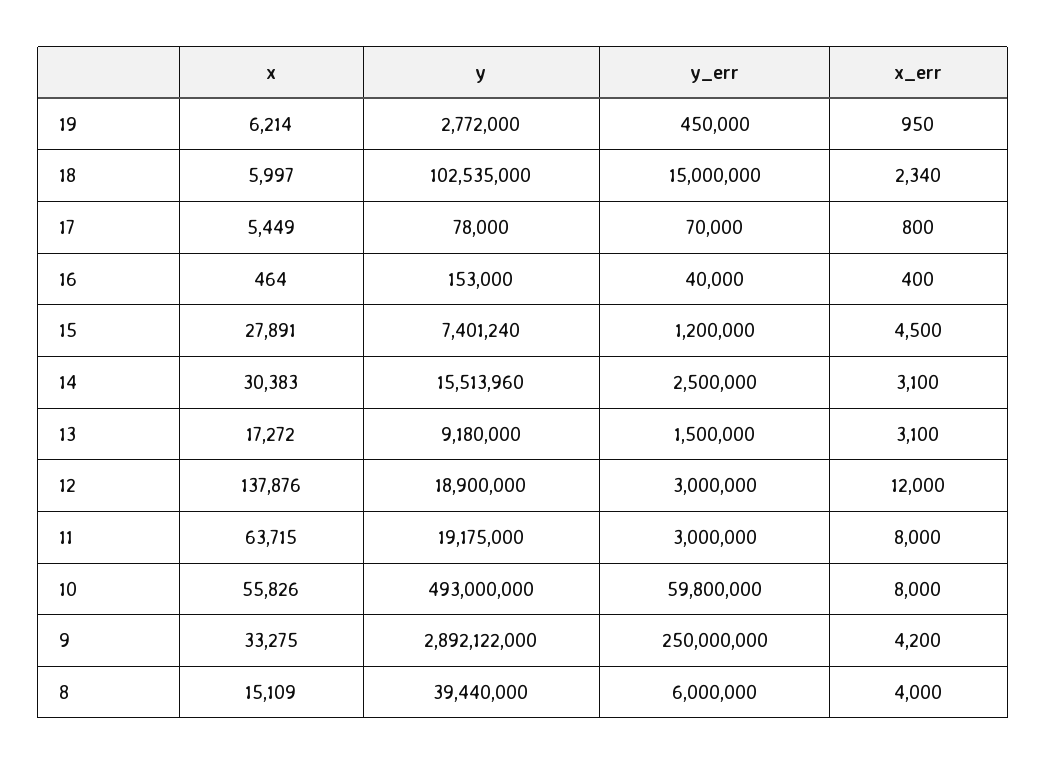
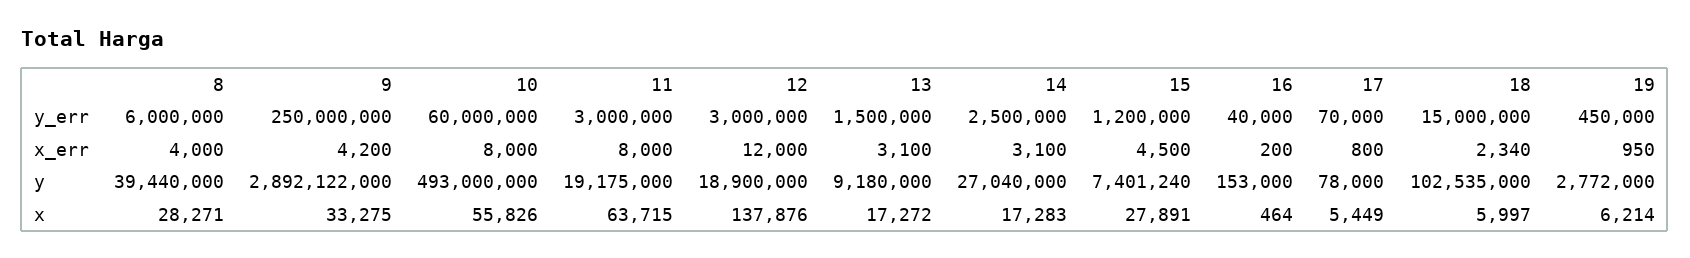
  {
    "x": {
      "19": 6214,
      "18": 5997,
      "17": 5449,
      "16": 464,
      "15": 27891,
-     "14": 30383,
+     "14": 17283,
      "13": 17272,
      "12": 137876,
      "11": 63715,
      "10": 55826,
      "9": 33275,
-     "8": 15109
+     "8": 28271
    },
    "y": {
      "19": 2772000,
      "18": 102535000,
      "17": 78000,
      "16": 153000,
      "15": 7401240,
-     "14": 15513960,
+     "14": 27040000,
      "13": 9180000,
      "12": 18900000,
      "11": 19175000,
      "10": 493000000,
      "9": 2892122000,
      "8": 39440000
    },
    "y_err": {
      "19": 450000,
      "18": 15000000,
      "17": 70000,
      "16": 40000,
      "15": 1200000,
      "14": 2500000,
      "13": 1500000,
      "12": 3000000,
      "11": 3000000,
-     "10": 59800000,
+     "10": 60000000,
      "9": 250000000,
      "8": 6000000
    },
    "x_err": {
      "19": 950,
      "18": 2340,
      "17": 800,
-     "16": 400,
+     "16": 200,
      "15": 4500,
      "14": 3100,
      "13": 3100,
      "12": 12000,
      "11": 8000,
      "10": 8000,
      "9": 4200,
      "8": 4000
    }
  }

